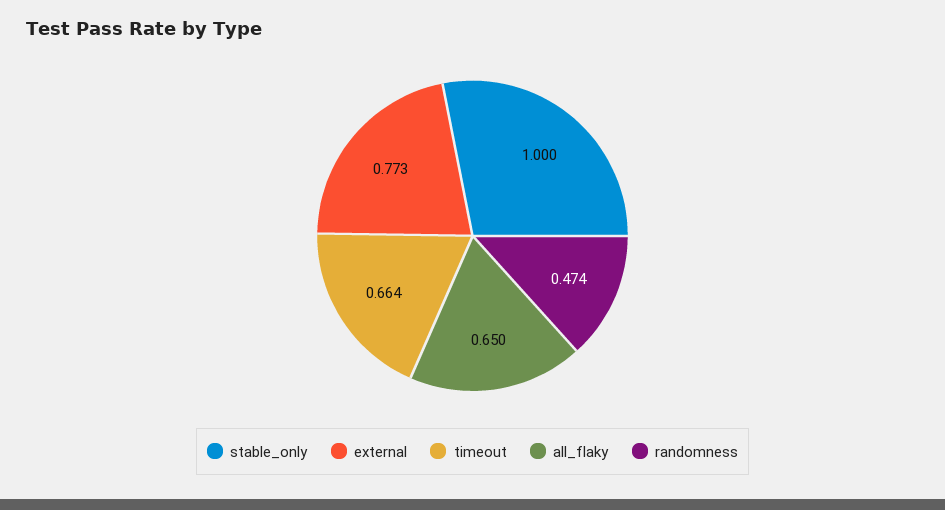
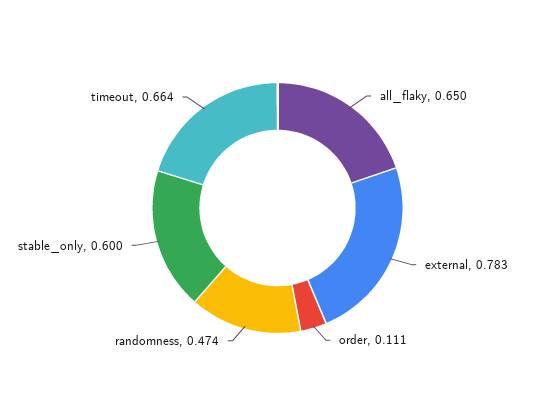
  {
-   "stable_only": 1,
+   "stable_only": 0.6,
-   "external": 0.773,
+   "external": 0.783,
    "timeout": 0.664,
    "all_flaky": 0.65,
-   "randomness": 0.474
+   "randomness": 0.474,
+   "order": 0.111
  }

